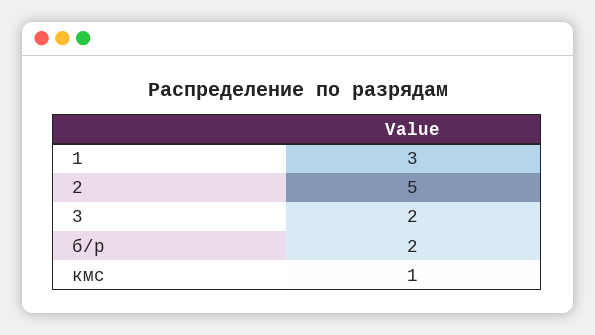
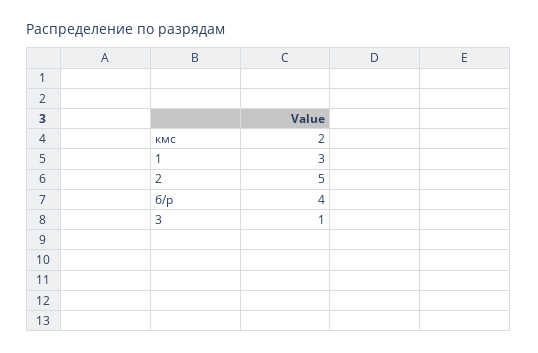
  {
    "1": 3,
    "2": 5,
-   "3": 2,
+   "3": 1,
-   "б/р": 2,
+   "б/р": 4,
-   "кмс": 1
+   "кмс": 2
  }

